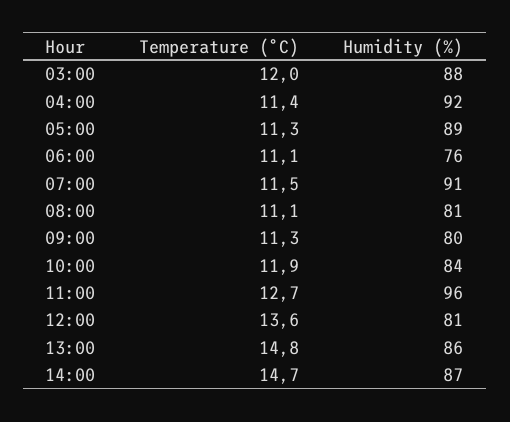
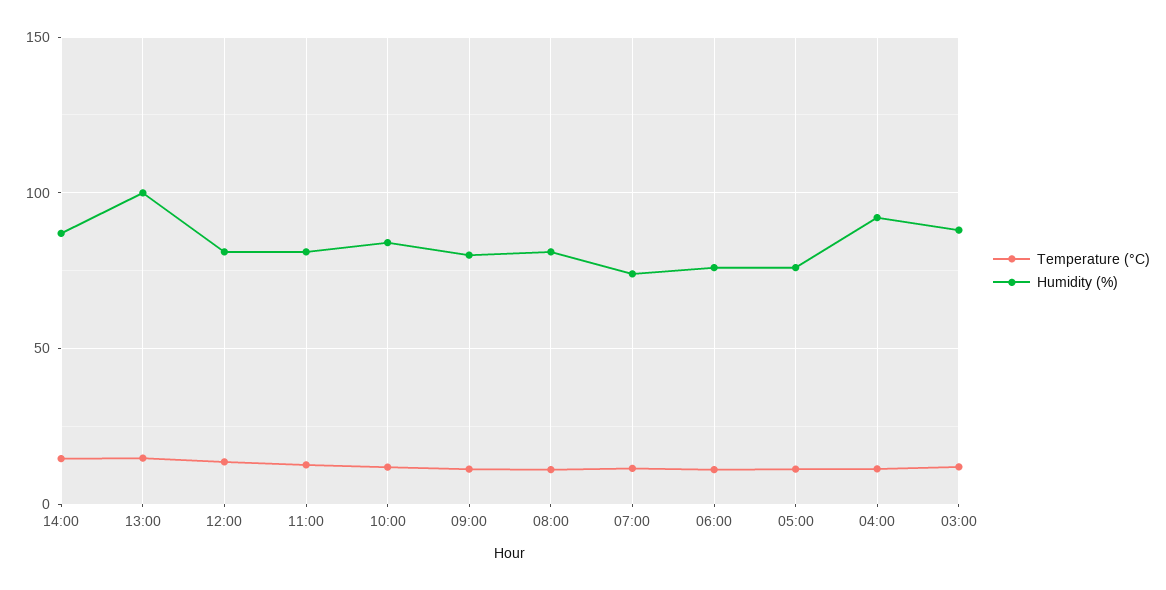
  {
    "Temperature (°C)": {
      "03:00": 12,
      "04:00": 11.4,
      "05:00": 11.3,
      "06:00": 11.1,
      "07:00": 11.5,
      "08:00": 11.1,
      "09:00": 11.3,
      "10:00": 11.9,
      "11:00": 12.7,
      "12:00": 13.6,
      "13:00": 14.8,
      "14:00": 14.7
    },
    "Humidity (%)": {
      "03:00": 88,
      "04:00": 92,
-     "05:00": 89,
+     "05:00": 75,
      "06:00": 76,
-     "07:00": 91,
+     "07:00": 75,
      "08:00": 81,
      "09:00": 80,
      "10:00": 84,
-     "11:00": 96,
+     "11:00": 80,
      "12:00": 81,
-     "13:00": 86,
+     "13:00": 100,
      "14:00": 87
    }
  }

